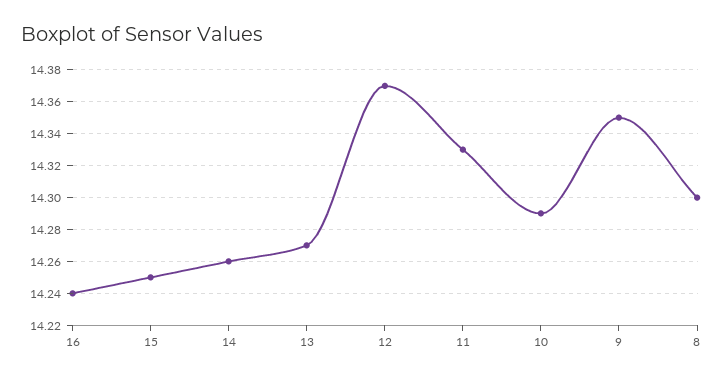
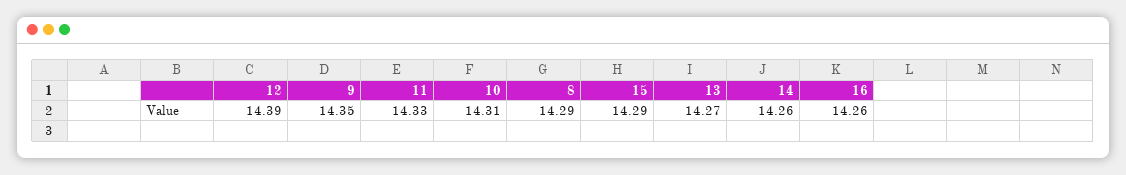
  {
-   "16": 14.24,
+   "16": 14.26,
-   "15": 14.25,
+   "15": 14.29,
    "14": 14.26,
    "13": 14.27,
-   "12": 14.37,
+   "12": 14.39,
    "11": 14.33,
-   "10": 14.29,
+   "10": 14.31,
    "9": 14.35,
-   "8": 14.3
+   "8": 14.29
  }

